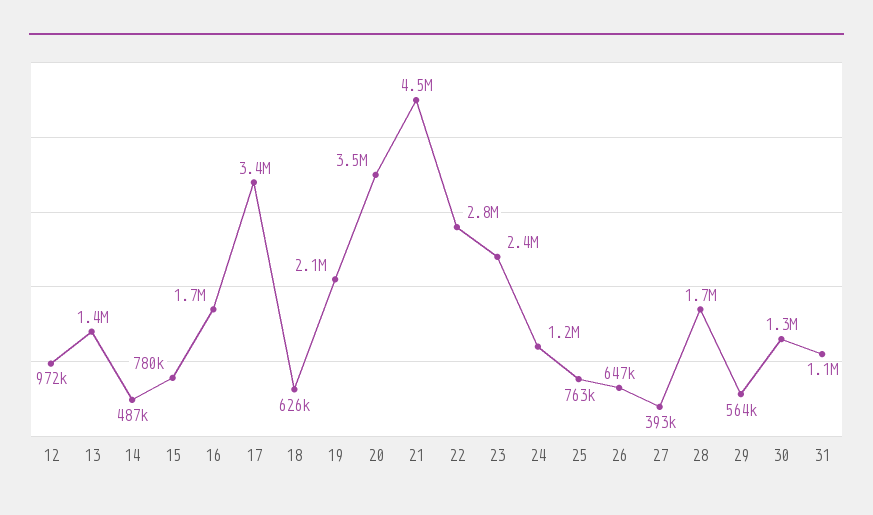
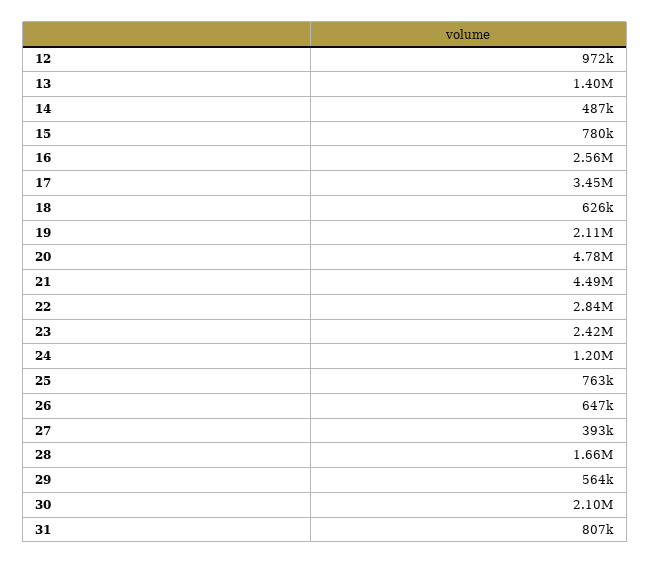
  {
    "12": 972000,
    "13": 1400000,
    "14": 487000,
    "15": 780000,
-   "16": 1700000,
+   "16": 2560000,
    "17": 3450000,
    "18": 626000,
    "19": 2110000,
-   "20": 3500000,
+   "20": 4780000,
    "21": 4490000,
    "22": 2840000,
    "23": 2420000,
    "24": 1200000,
    "25": 763000,
    "26": 647000,
    "27": 393000,
    "28": 1660000,
    "29": 564000,
-   "30": 1300000,
+   "30": 2100000,
-   "31": 1100000
+   "31": 807000
  }

